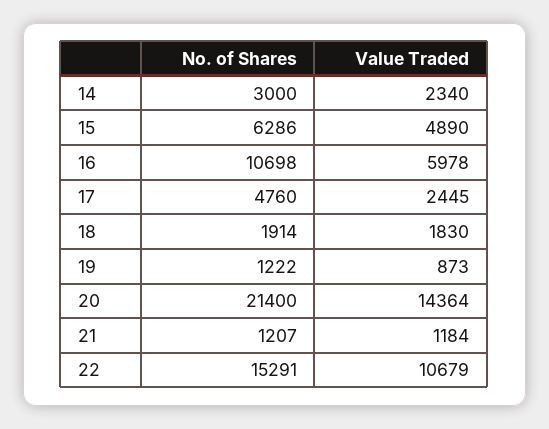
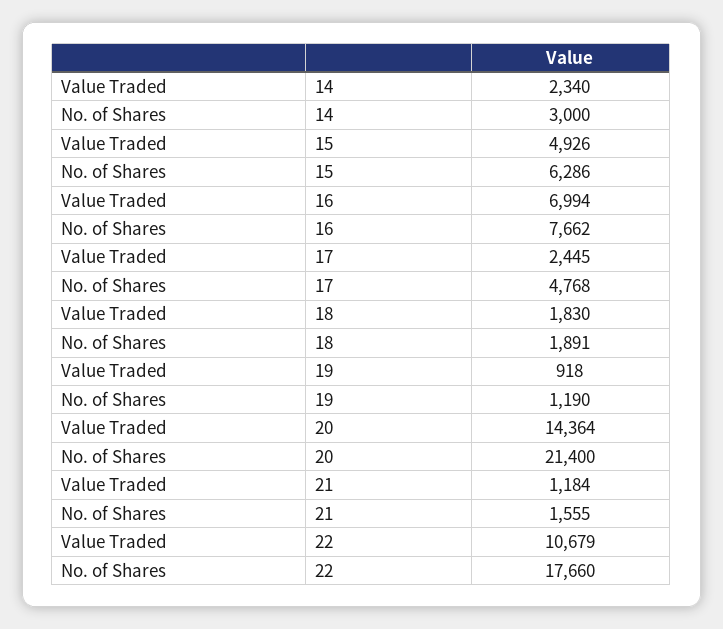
  {
    "No. of Shares": {
      "14": 3000,
      "15": 6286,
-     "16": 10698,
+     "16": 7662,
-     "17": 4760,
+     "17": 4768,
-     "18": 1914,
+     "18": 1891,
-     "19": 1222,
+     "19": 1190,
      "20": 21400,
-     "21": 1207,
+     "21": 1555,
-     "22": 15291
+     "22": 17660
    },
    "Value Traded": {
      "14": 2340,
-     "15": 4890,
+     "15": 4926,
-     "16": 5978,
+     "16": 6994,
      "17": 2445,
      "18": 1830,
-     "19": 873,
+     "19": 918,
      "20": 14364,
      "21": 1184,
      "22": 10679
    }
  }

